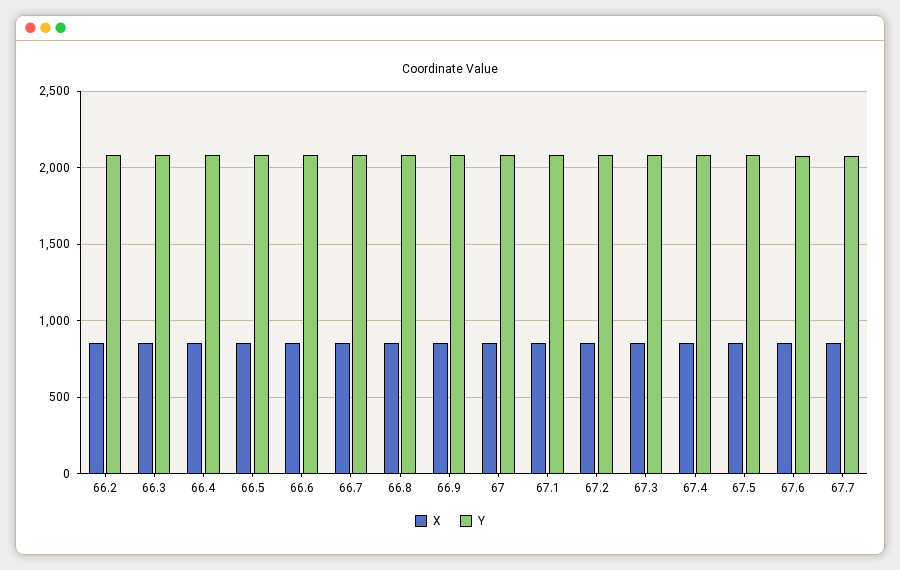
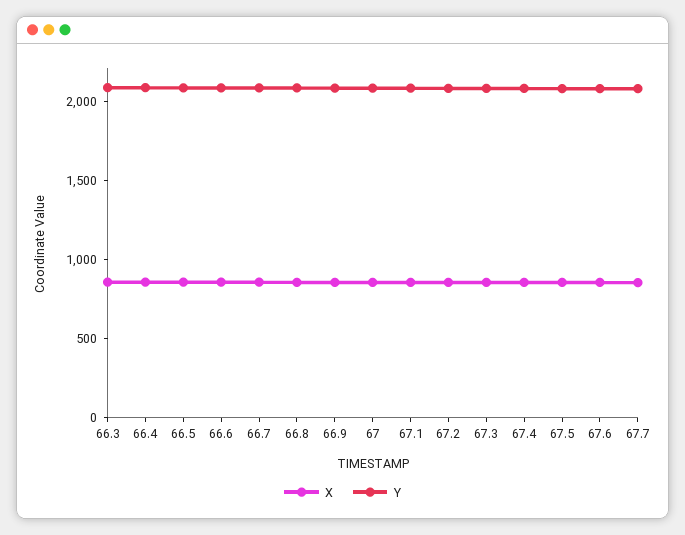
  {
    "X": {
-     "66.2": 850,
      "66.3": 850,
      "66.4": 850,
      "66.5": 850,
      "66.6": 850,
      "66.7": 850,
      "66.8": 850,
      "66.9": 850,
      "67": 850,
      "67.1": 850,
      "67.2": 850,
      "67.3": 850,
      "67.4": 850,
      "67.5": 850,
      "67.6": 850,
      "67.7": 850
    },
    "Y": {
-     "66.2": 2100,
      "66.3": 2100,
      "66.4": 2100,
      "66.5": 2100,
      "66.6": 2100,
      "66.7": 2100,
      "66.8": 2100,
      "66.9": 2100,
      "67": 2100,
      "67.1": 2100,
      "67.2": 2100,
      "67.3": 2100,
      "67.4": 2100,
      "67.5": 2100,
      "67.6": 2100,
      "67.7": 2100
    }
  }

